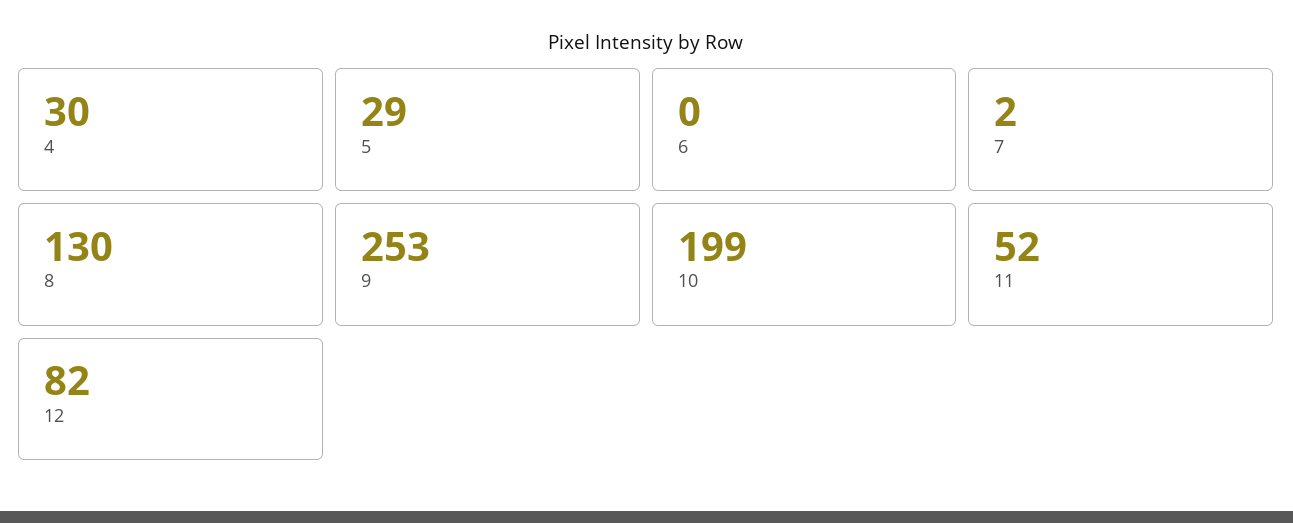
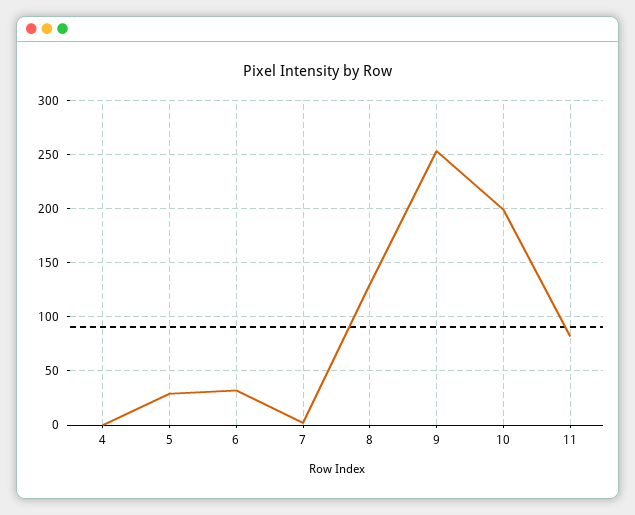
  {
-   "4": 30,
+   "4": 0,
    "5": 29,
-   "6": 0,
+   "6": 30,
    "7": 2,
    "8": 130,
    "9": 253,
    "10": 199,
-   "11": 52,
+   "11": 80
-   "12": 82
  }

